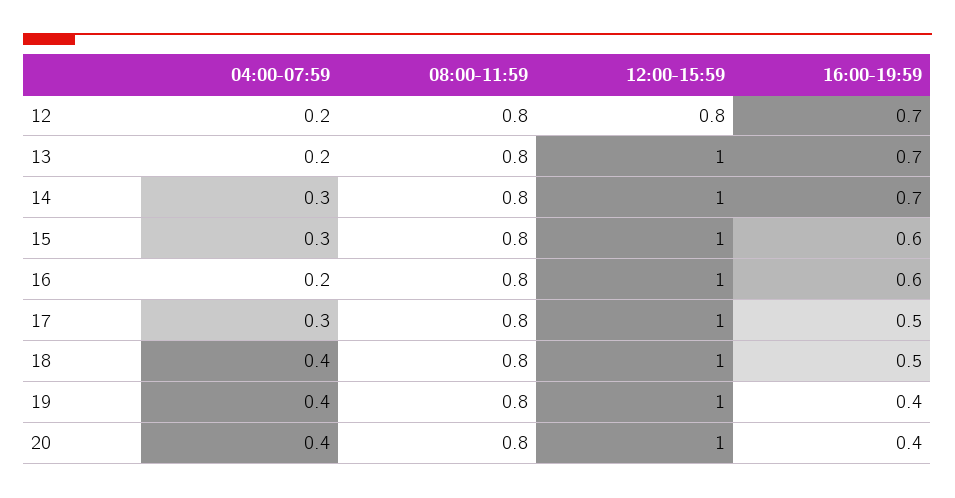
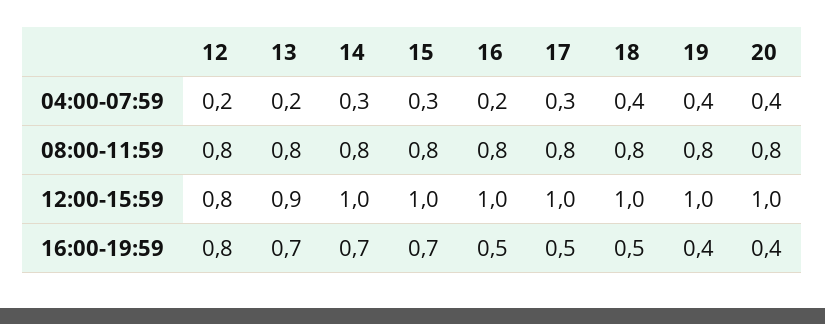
  {
    "04:00-07:59": {
      "12": 0.2,
      "13": 0.2,
      "14": 0.3,
      "15": 0.3,
      "16": 0.2,
      "17": 0.3,
      "18": 0.4,
      "19": 0.4,
      "20": 0.4
    },
    "08:00-11:59": {
      "12": 0.8,
      "13": 0.8,
      "14": 0.8,
      "15": 0.8,
      "16": 0.8,
      "17": 0.8,
      "18": 0.8,
      "19": 0.8,
      "20": 0.8
    },
    "12:00-15:59": {
      "12": 0.8,
-     "13": 1,
+     "13": 0.9,
      "14": 1,
      "15": 1,
      "16": 1,
      "17": 1,
      "18": 1,
      "19": 1,
      "20": 1
    },
    "16:00-19:59": {
-     "12": 0.7,
+     "12": 0.8,
      "13": 0.7,
      "14": 0.7,
-     "15": 0.6,
+     "15": 0.7,
-     "16": 0.6,
+     "16": 0.5,
      "17": 0.5,
      "18": 0.5,
      "19": 0.4,
      "20": 0.4
    }
  }

